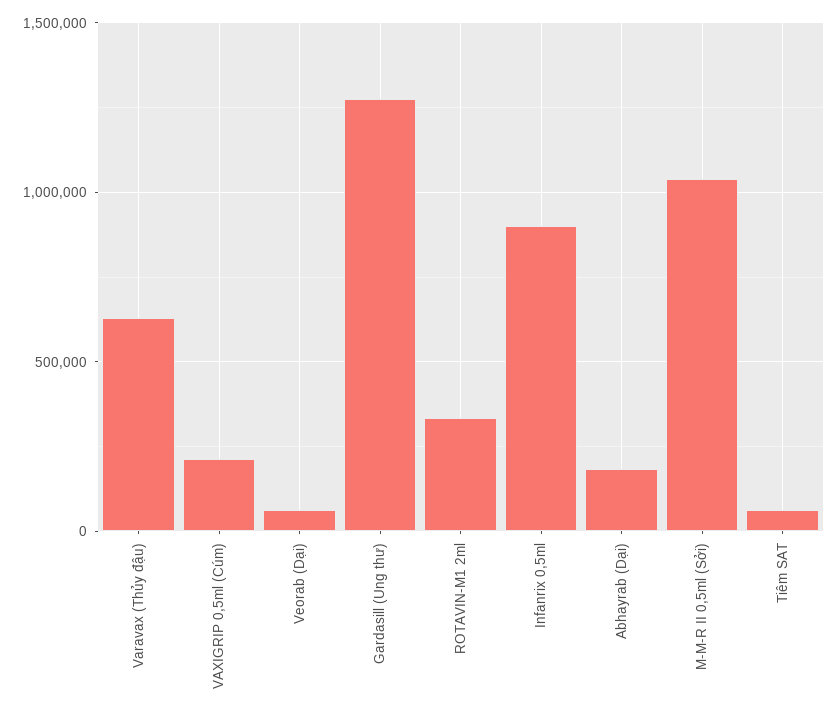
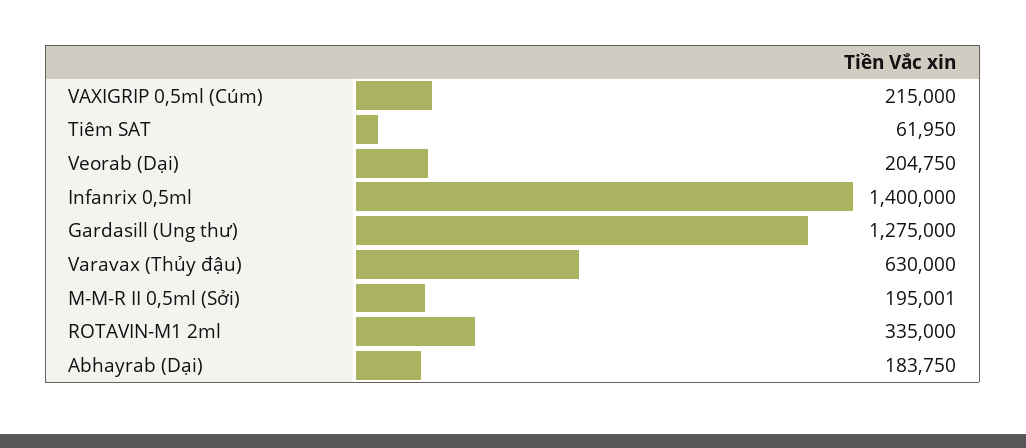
  {
    "Varavax (Thủy đậu)": 630000,
    "VAXIGRIP 0,5ml (Cúm)": 215000,
-   "Veorab (Dại)": 50000,
+   "Veorab (Dại)": 204750,
    "Gardasill (Ung thư)": 1275000,
    "ROTAVIN-M1 2ml": 335000,
-   "Infanrix 0,5ml": 900000,
+   "Infanrix 0,5ml": 1400000,
    "Abhayrab (Dại)": 183750,
-   "M-M-R II 0,5ml (Sởi)": 1050000,
+   "M-M-R II 0,5ml (Sởi)": 195001,
    "Tiêm SAT": 61950
  }

